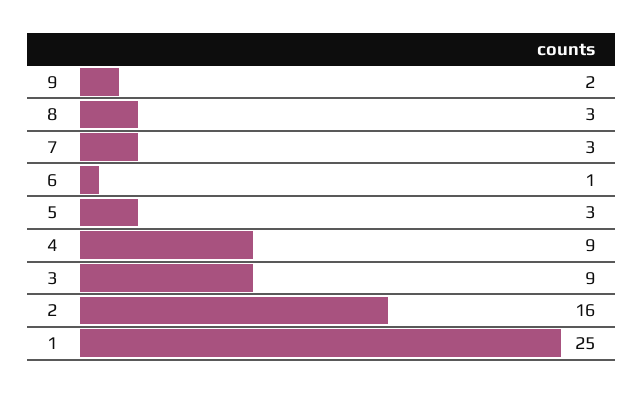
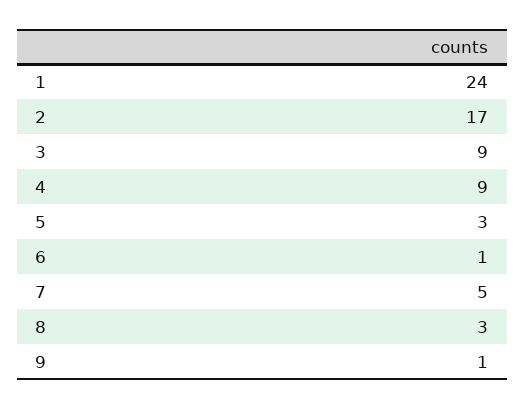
  {
-   "9": 2,
+   "9": 1,
    "8": 3,
-   "7": 3,
+   "7": 5,
    "6": 1,
    "5": 3,
    "4": 9,
    "3": 9,
-   "2": 16,
+   "2": 17,
-   "1": 25
+   "1": 24
  }

